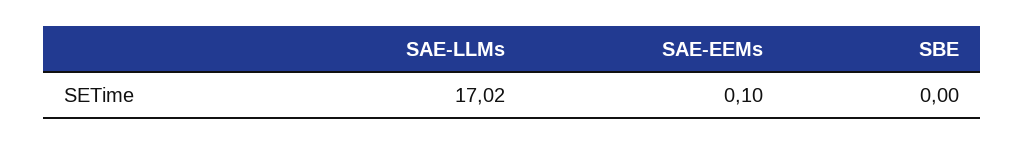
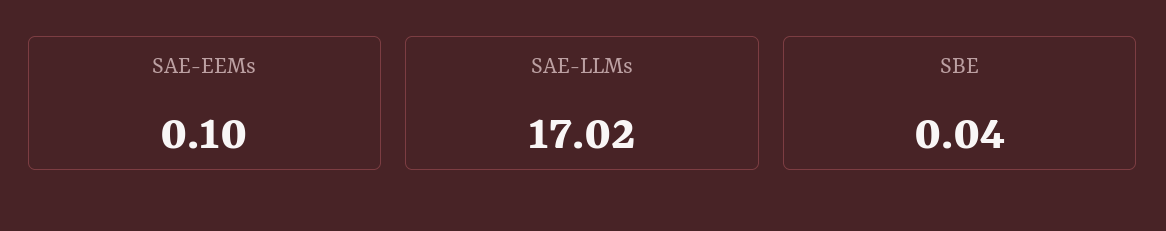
  {
    "SAE-LLMs": 17.02,
    "SAE-EEMs": 0.1,
-   "SBE": 0
+   "SBE": 0.04
  }

